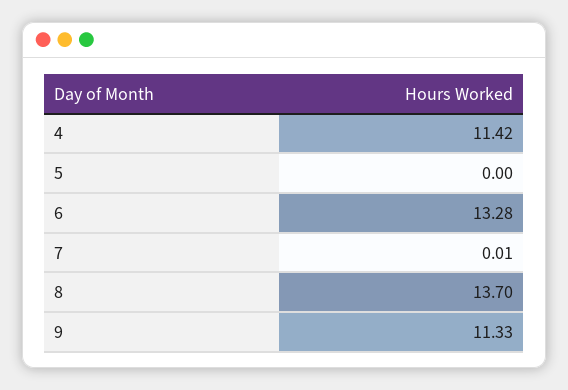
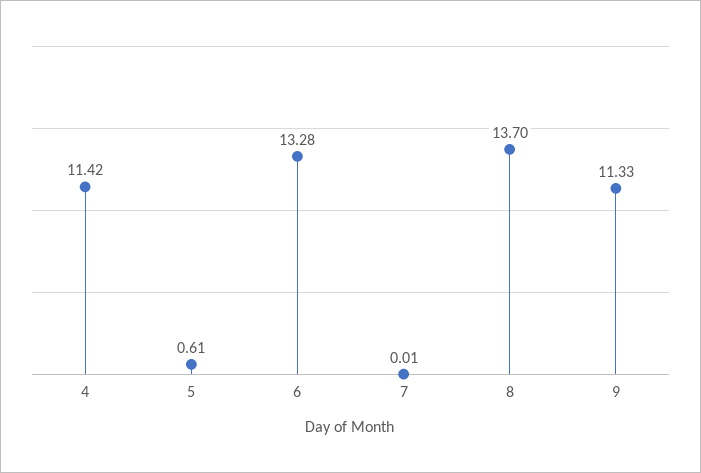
  {
    "4": 11.42,
-   "5": 0,
+   "5": 0.61,
    "6": 13.28,
    "7": 0.01,
    "8": 13.7,
    "9": 11.33
  }

